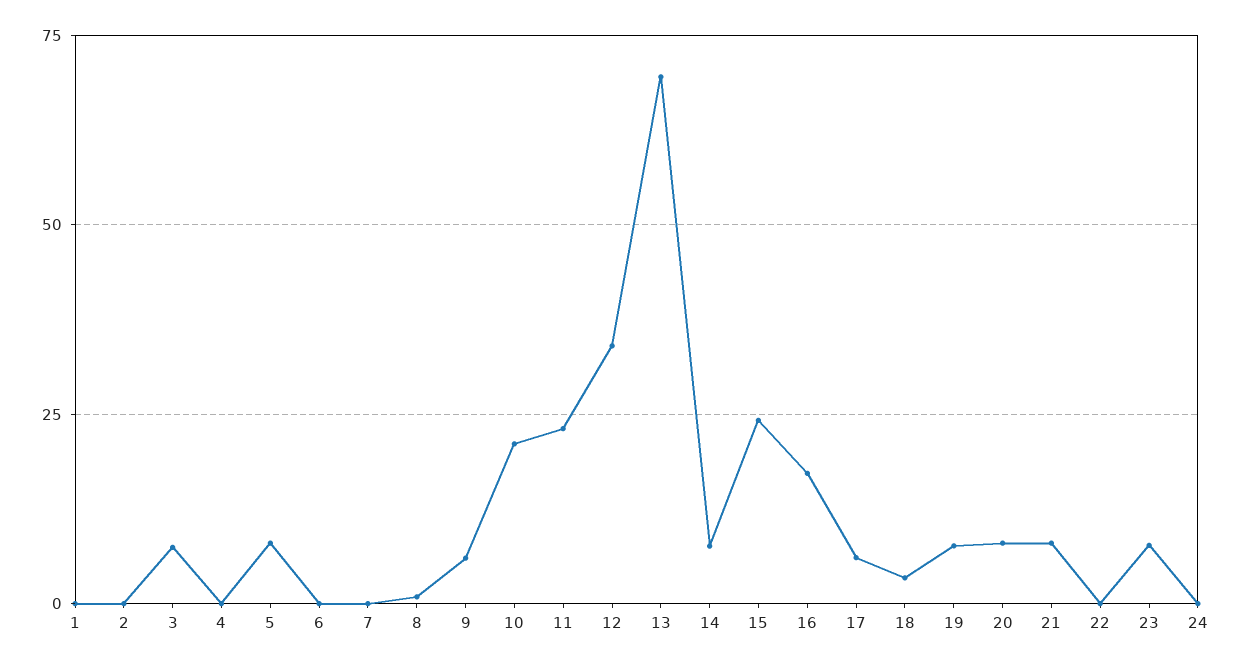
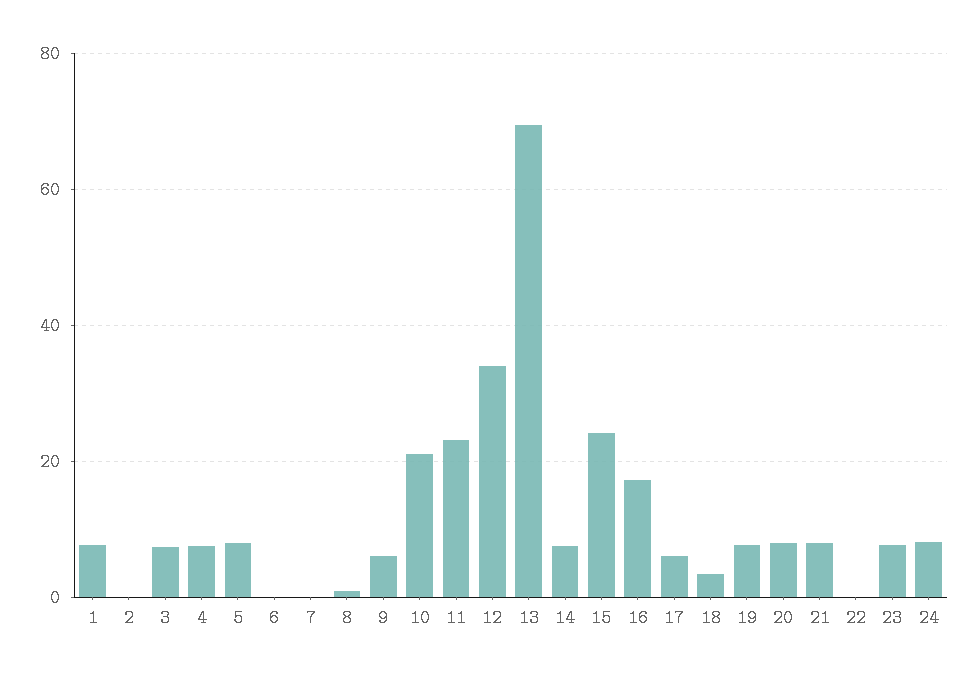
  {
-   "1": 0,
+   "1": 8,
    "2": 0,
    "3": 8,
-   "4": 0,
+   "4": 8,
    "5": 8,
    "6": 0,
    "7": 0,
    "8": 0,
    "9": 6,
    "10": 22,
    "11": 24,
    "12": 34,
    "13": 70,
    "14": 8,
    "15": 24,
    "16": 18,
    "17": 6,
    "18": 4,
    "19": 8,
    "20": 8,
    "21": 8,
    "22": 0,
    "23": 8,
-   "24": 0
+   "24": 8
  }

